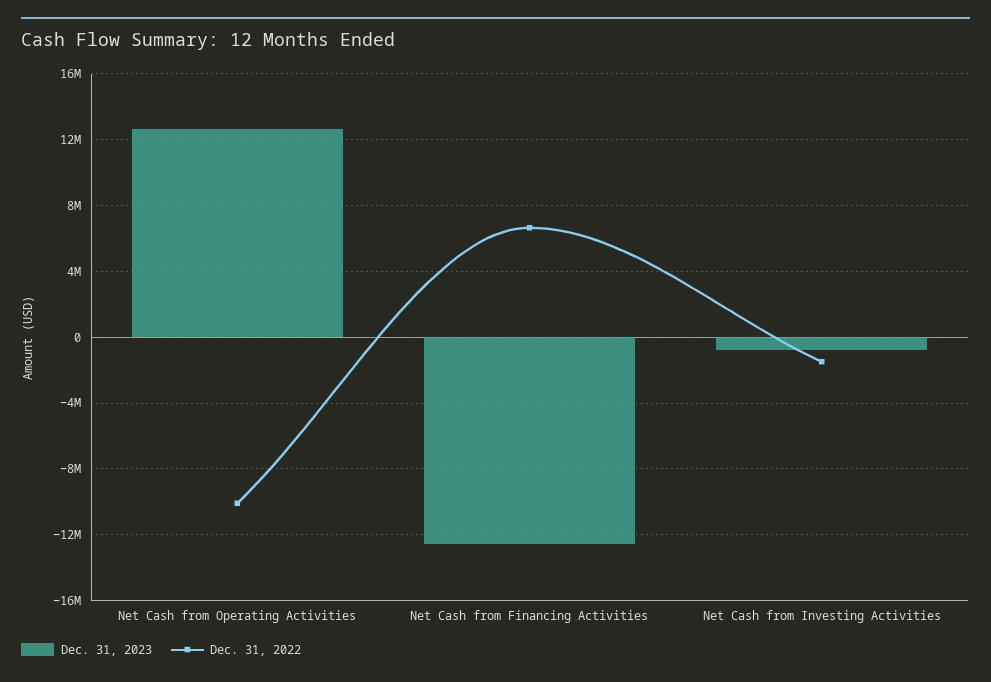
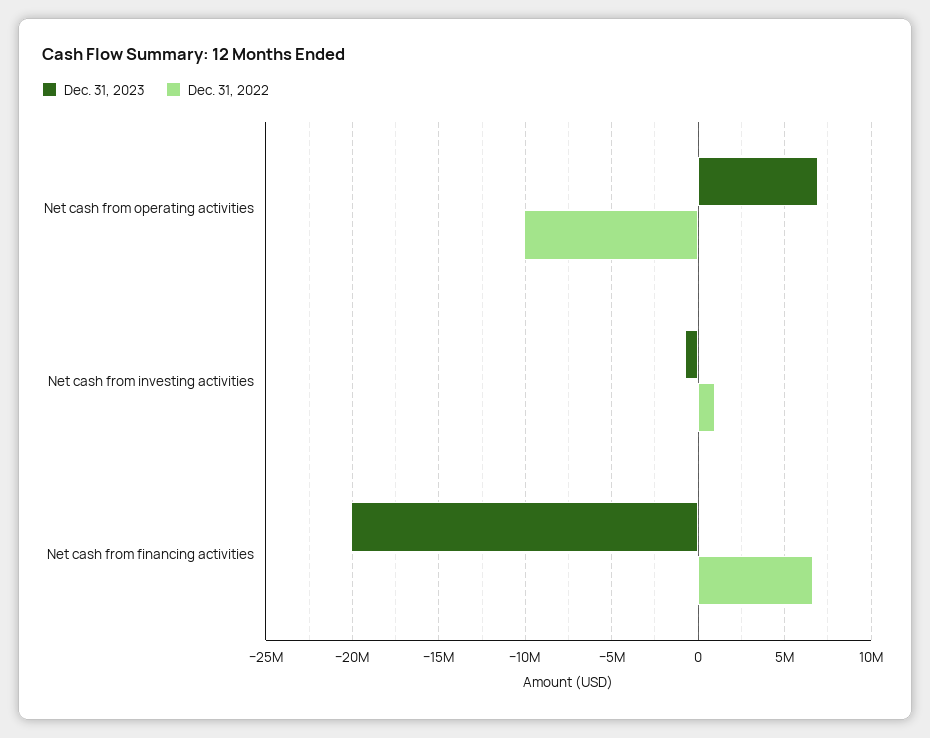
  {
    "Dec. 31, 2023": {
-     "Net Cash from Operating Activities": 12500000,
+     "Net Cash from Operating Activities": 7000000,
-     "Net Cash from Financing Activities": -12500000,
+     "Net Cash from Financing Activities": -20000000,
      "Net Cash from Investing Activities": -500000
    },
    "Dec. 31, 2022": {
      "Net Cash from Operating Activities": -10000000,
      "Net Cash from Financing Activities": 6500000,
-     "Net Cash from Investing Activities": -1500000
+     "Net Cash from Investing Activities": 1000000
    }
  }

